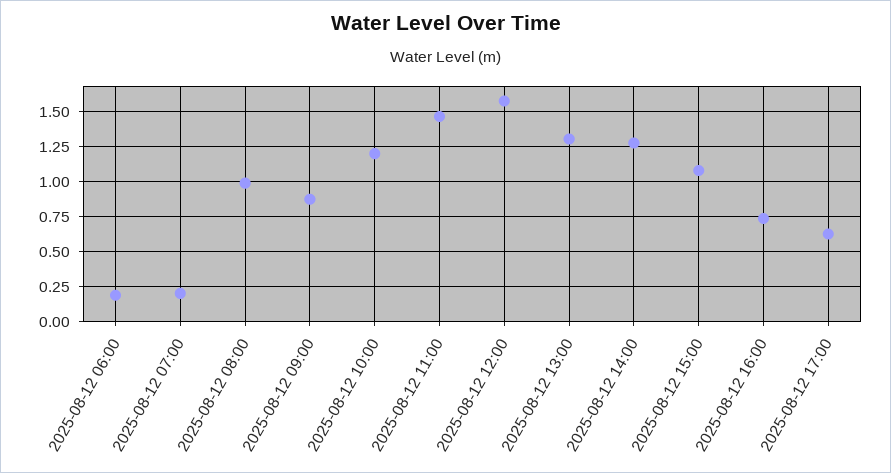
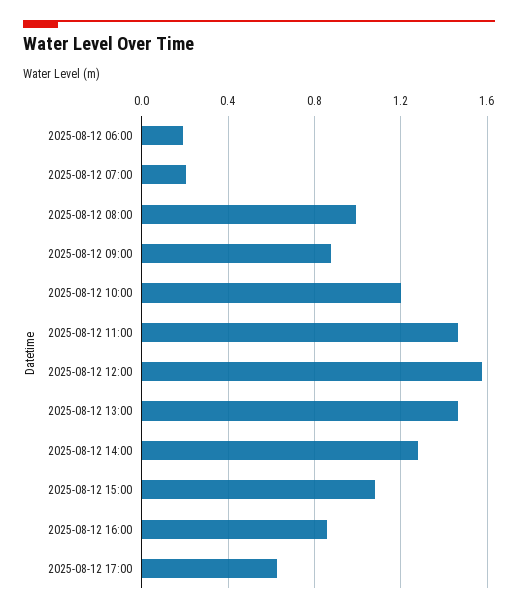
  {
    "2025-08-12 06:00": 0.2,
    "2025-08-12 07:00": 0.2,
    "2025-08-12 08:00": 1,
    "2025-08-12 09:00": 0.9,
    "2025-08-12 10:00": 1.2,
    "2025-08-12 11:00": 1.45,
    "2025-08-12 12:00": 1.6,
-   "2025-08-12 13:00": 1.3,
+   "2025-08-12 13:00": 1.45,
    "2025-08-12 14:00": 1.3,
    "2025-08-12 15:00": 1.1,
-   "2025-08-12 16:00": 0.75,
+   "2025-08-12 16:00": 0.85,
    "2025-08-12 17:00": 0.65
  }

